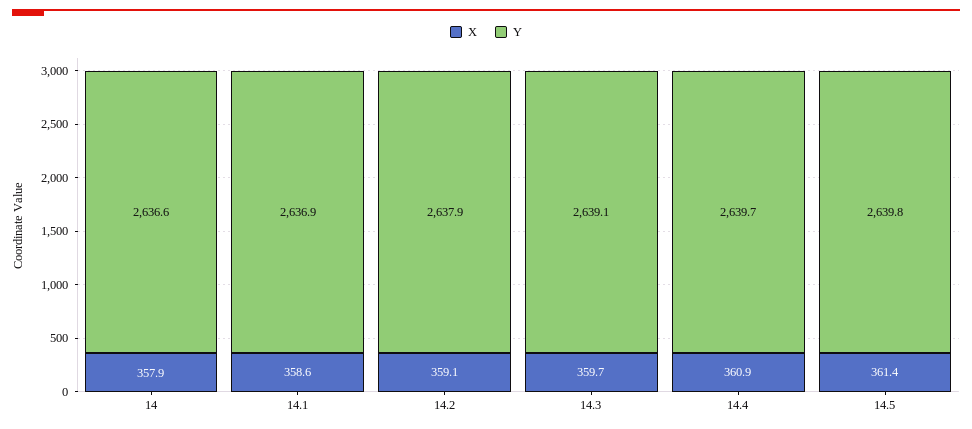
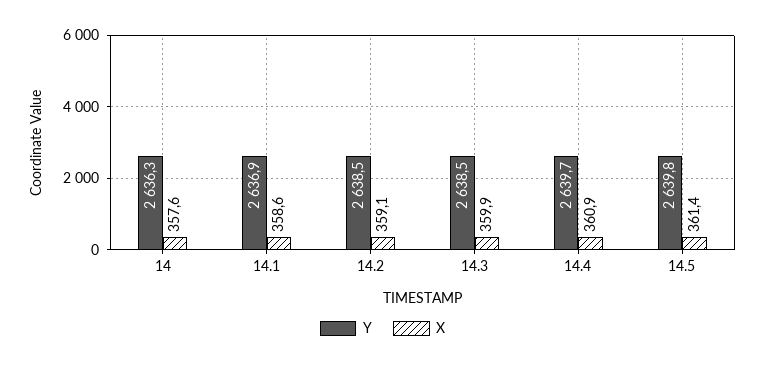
  {
    "X": {
-     "14": 357.9,
+     "14": 357.6,
      "14.1": 358.6,
      "14.2": 359.1,
-     "14.3": 359.7,
+     "14.3": 359.9,
      "14.4": 360.9,
      "14.5": 361.4
    },
    "Y": {
-     "14": 2636.6,
+     "14": 2636.3,
      "14.1": 2636.9,
-     "14.2": 2637.9,
+     "14.2": 2638.5,
-     "14.3": 2639.1,
+     "14.3": 2638.5,
      "14.4": 2639.7,
      "14.5": 2639.8
    }
  }

